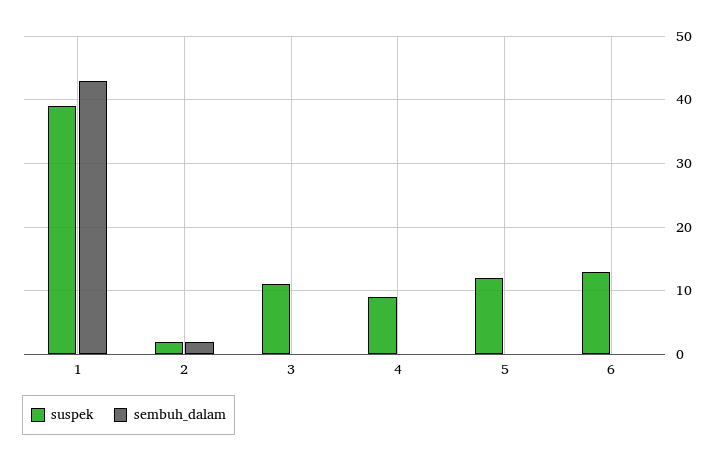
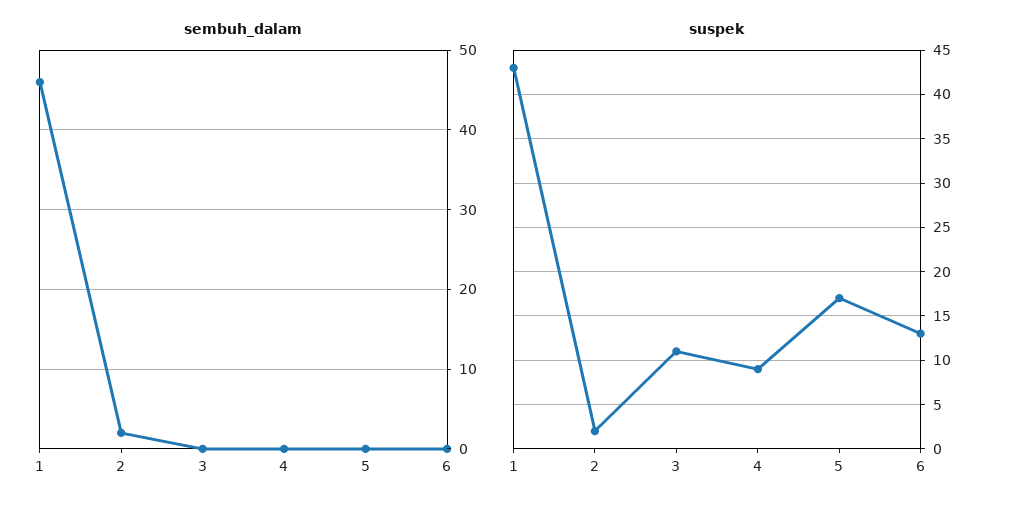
  {
    "suspek": {
-     "1": 39,
+     "1": 43,
      "2": 2,
      "3": 11,
      "4": 9,
-     "5": 12,
+     "5": 17,
      "6": 13
    },
    "sembuh_dalam": {
-     "1": 43,
+     "1": 46,
      "2": 2,
      "3": 0,
      "4": 0,
      "5": 0,
      "6": 0
    }
  }

